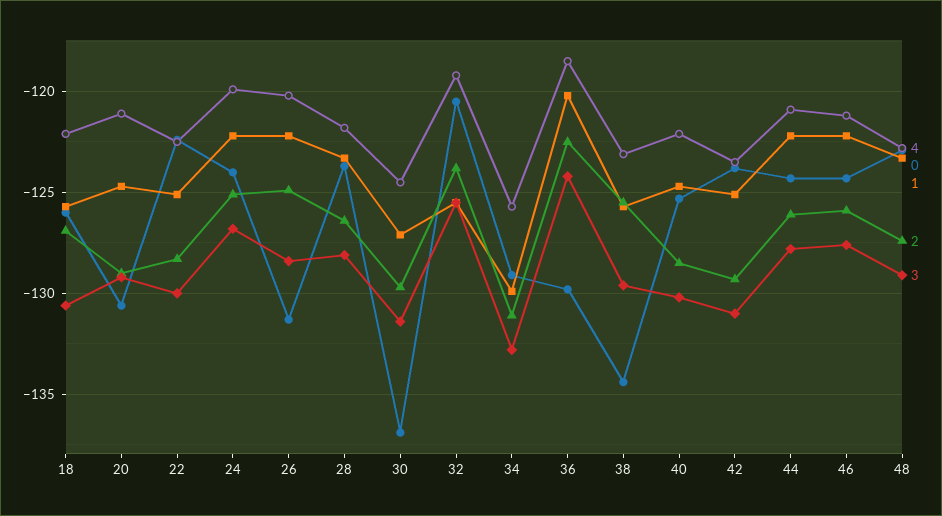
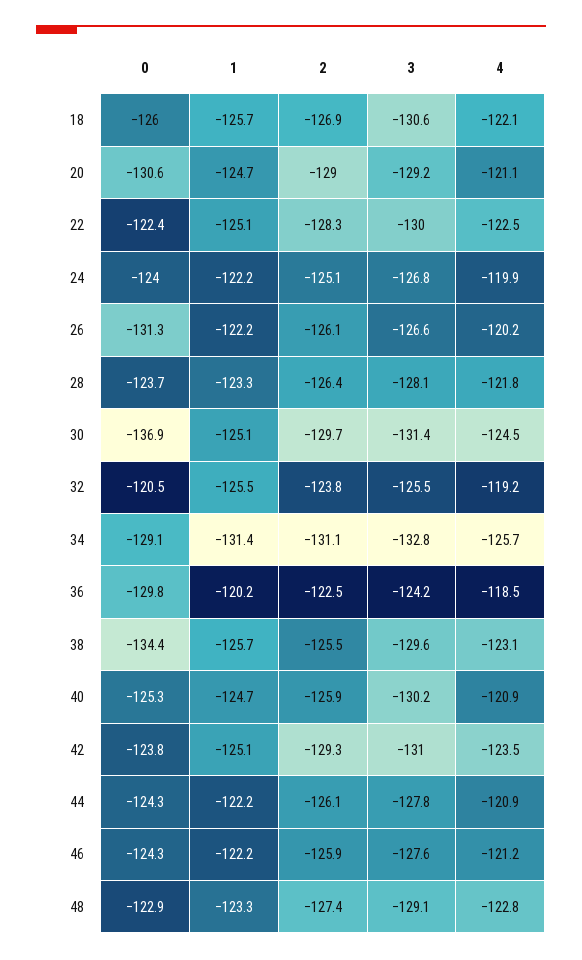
  {
    "4": {
      "18": -122.1,
      "20": -121.1,
      "22": -122.5,
      "24": -119.9,
      "26": -120.2,
      "28": -121.8,
      "30": -124.5,
      "32": -119.2,
      "34": -125.7,
      "36": -118.5,
      "38": -123.1,
-     "40": -122,
+     "40": -120.9,
      "42": -123.5,
      "44": -120.9,
      "46": -121.2,
      "48": -122.8
    },
    "0": {
      "18": -126,
      "20": -130.6,
      "22": -122.4,
      "24": -124,
      "26": -131.3,
      "28": -123.7,
      "30": -136.9,
      "32": -120.5,
      "34": -129.1,
      "36": -129.8,
      "38": -134.4,
      "40": -125.3,
      "42": -123.8,
      "44": -124.3,
      "46": -124.3,
      "48": -122.9
    },
    "1": {
      "18": -125.7,
      "20": -124.7,
      "22": -125.1,
      "24": -122.2,
      "26": -122.2,
      "28": -123.3,
-     "30": -127,
+     "30": -125.1,
      "32": -125.5,
-     "34": -130,
+     "34": -131.4,
      "36": -120.2,
      "38": -125.7,
      "40": -124.7,
      "42": -125.1,
      "44": -122.2,
      "46": -122.2,
      "48": -123.3
    },
    "2": {
      "18": -126.9,
      "20": -129,
      "22": -128.3,
      "24": -125.1,
-     "26": -125,
+     "26": -126.1,
      "28": -126.4,
      "30": -129.7,
      "32": -123.8,
      "34": -131.1,
      "36": -122.5,
      "38": -125.5,
-     "40": -128.5,
+     "40": -125.9,
      "42": -129.3,
      "44": -126.1,
      "46": -125.9,
      "48": -127.4
    },
    "3": {
      "18": -130.6,
      "20": -129.2,
      "22": -130,
      "24": -126.8,
-     "26": -128.5,
+     "26": -126.6,
      "28": -128.1,
      "30": -131.4,
      "32": -125.5,
      "34": -132.8,
      "36": -124.2,
      "38": -129.6,
      "40": -130.2,
      "42": -131,
      "44": -127.8,
      "46": -127.6,
      "48": -129.1
    }
  }

